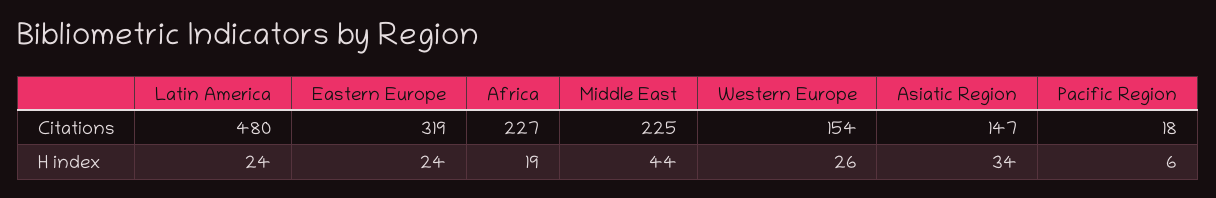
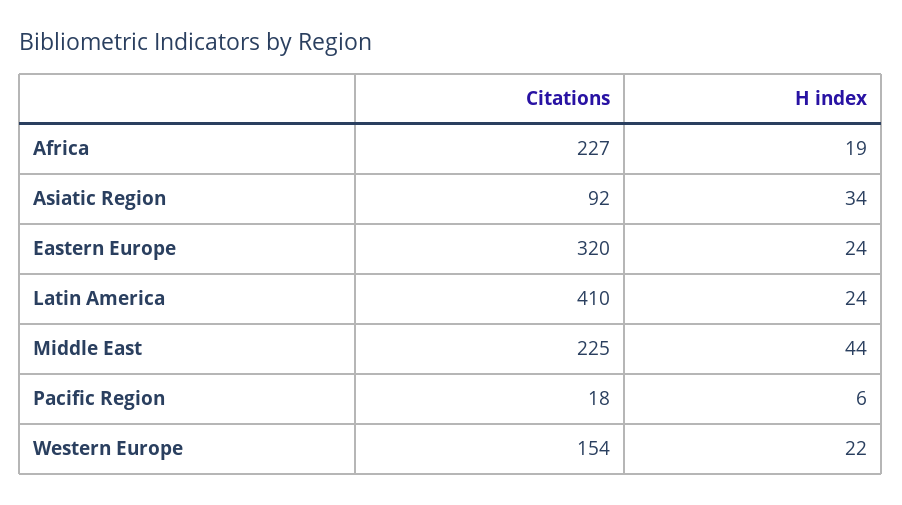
  {
    "Latin America": {
-     "Citations": 480,
+     "Citations": 410,
      "H index": 24
    },
    "Eastern Europe": {
-     "Citations": 319,
+     "Citations": 320,
      "H index": 24
    },
    "Africa": {
      "Citations": 227,
      "H index": 19
    },
    "Middle East": {
      "Citations": 225,
      "H index": 44
    },
    "Western Europe": {
      "Citations": 154,
-     "H index": 26
+     "H index": 22
    },
    "Asiatic Region": {
-     "Citations": 147,
+     "Citations": 92,
      "H index": 34
    },
    "Pacific Region": {
      "Citations": 18,
      "H index": 6
    }
  }

